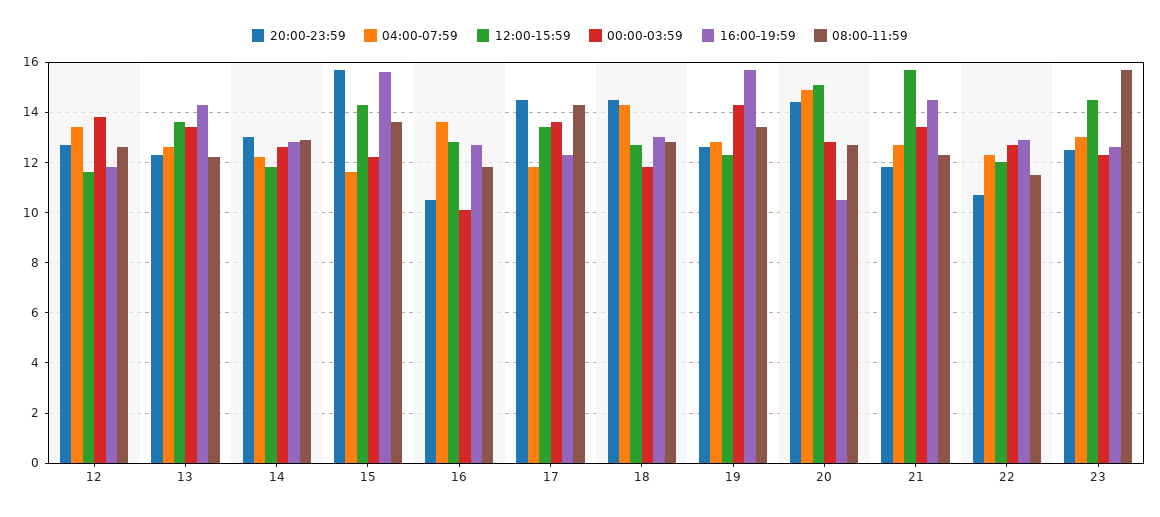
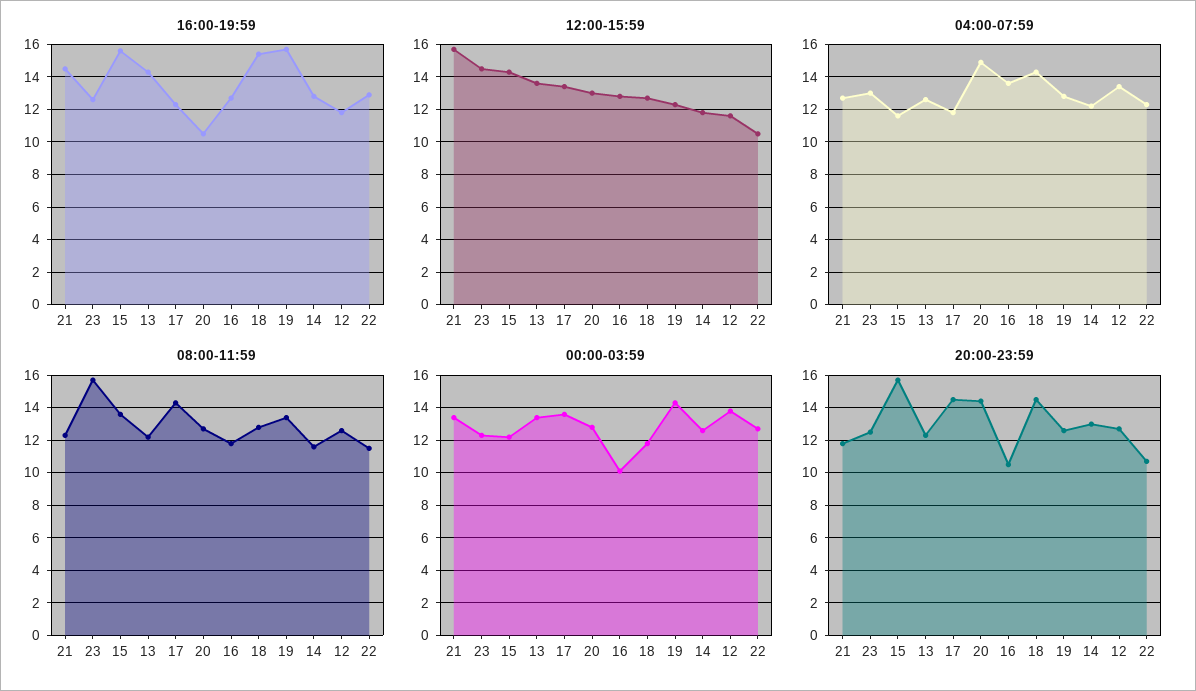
  {
    "20:00-23:59": {
      "12": 12.5,
      "13": 12.5,
      "14": 13,
      "15": 15.5,
      "16": 10.5,
      "17": 14.5,
      "18": 14.5,
      "19": 12.5,
      "20": 14.5,
      "21": 12,
      "22": 10.5,
      "23": 12.5
    },
    "04:00-07:59": {
      "12": 13.5,
      "13": 12.5,
      "14": 12,
      "15": 11.5,
      "16": 13.5,
      "17": 12,
      "18": 14.5,
      "19": 13,
      "20": 15,
      "21": 12.5,
      "22": 12.5,
      "23": 13
    },
    "12:00-15:59": {
      "12": 11.5,
      "13": 13.5,
      "14": 12,
      "15": 14.5,
      "16": 13,
      "17": 13.5,
      "18": 12.5,
      "19": 12.5,
-     "20": 15,
+     "20": 13,
      "21": 15.5,
-     "22": 12,
+     "22": 10.5,
      "23": 14.5
    },
    "00:00-03:59": {
      "12": 14,
      "13": 13.5,
      "14": 12.5,
      "15": 12,
      "16": 10,
      "17": 13.5,
      "18": 12,
      "19": 14.5,
      "20": 13,
      "21": 13.5,
      "22": 12.5,
      "23": 12.5
    },
    "16:00-19:59": {
      "12": 12,
      "13": 14.5,
      "14": 13,
      "15": 15.5,
      "16": 12.5,
      "17": 12.5,
-     "18": 13,
+     "18": 15.5,
      "19": 15.5,
      "20": 10.5,
      "21": 14.5,
      "22": 13,
      "23": 12.5
    },
    "08:00-11:59": {
      "12": 12.5,
      "13": 12,
-     "14": 13,
+     "14": 11.5,
      "15": 13.5,
      "16": 12,
      "17": 14.5,
      "18": 13,
      "19": 13.5,
      "20": 12.5,
      "21": 12.5,
      "22": 11.5,
      "23": 15.5
    }
  }

